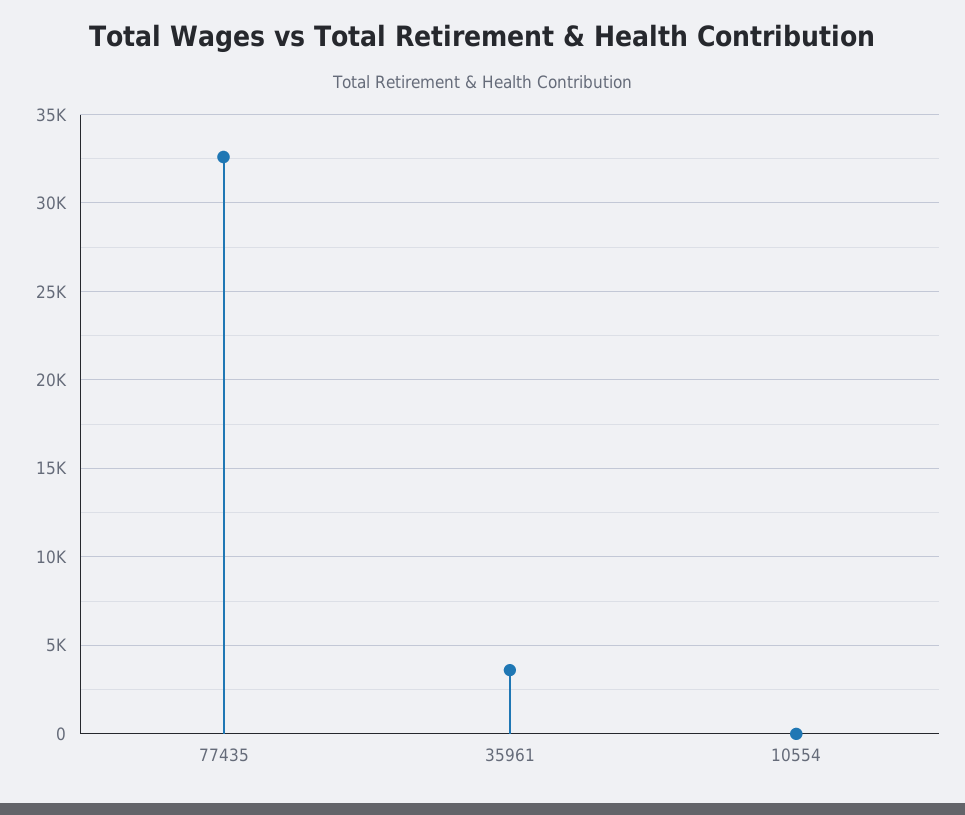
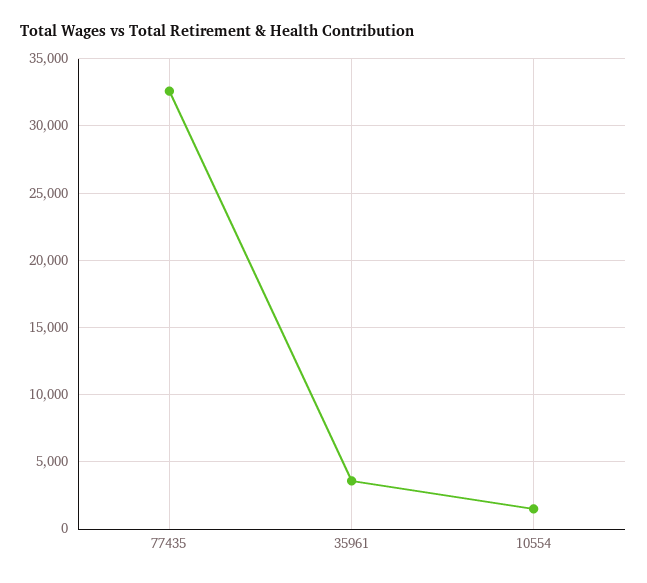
  {
    "77435": 32500,
    "35961": 3500,
-   "10554": 0
+   "10554": 1500
  }

